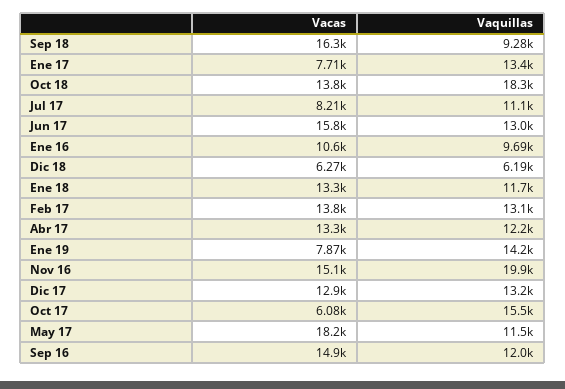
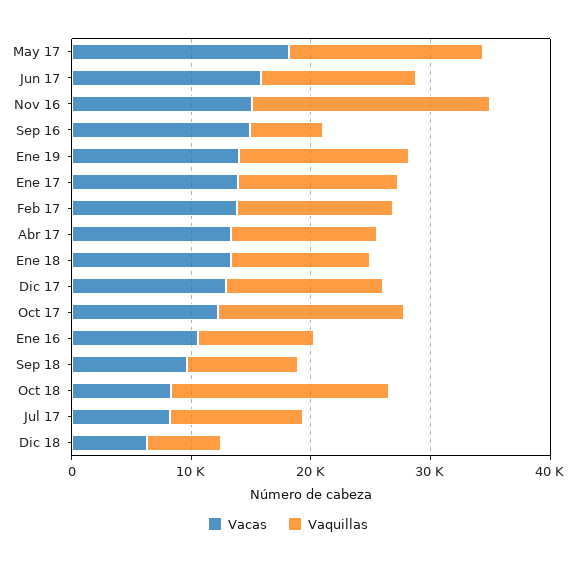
  {
    "Vacas": {
-     "Sep 18": 16300,
+     "Sep 18": 10000,
-     "Ene 17": 7710,
+     "Ene 17": 14000,
-     "Oct 18": 13800,
+     "Oct 18": 8000,
      "Jul 17": 8210,
      "Jun 17": 15800,
      "Ene 16": 10600,
      "Dic 18": 6270,
      "Ene 18": 13300,
      "Feb 17": 13800,
      "Abr 17": 13300,
-     "Ene 19": 7870,
+     "Ene 19": 14000,
      "Nov 16": 15100,
      "Dic 17": 12900,
-     "Oct 17": 6080,
+     "Oct 17": 12000,
      "May 17": 18200,
      "Sep 16": 14900
    },
    "Vaquillas": {
      "Sep 18": 9280,
      "Ene 17": 13400,
      "Oct 18": 18300,
      "Jul 17": 11100,
      "Jun 17": 13000,
      "Ene 16": 9690,
      "Dic 18": 6190,
      "Ene 18": 11700,
      "Feb 17": 13100,
      "Abr 17": 12200,
      "Ene 19": 14200,
      "Nov 16": 19900,
      "Dic 17": 13200,
      "Oct 17": 15500,
-     "May 17": 11500,
+     "May 17": 16000,
-     "Sep 16": 12000
+     "Sep 16": 6000
    }
  }

